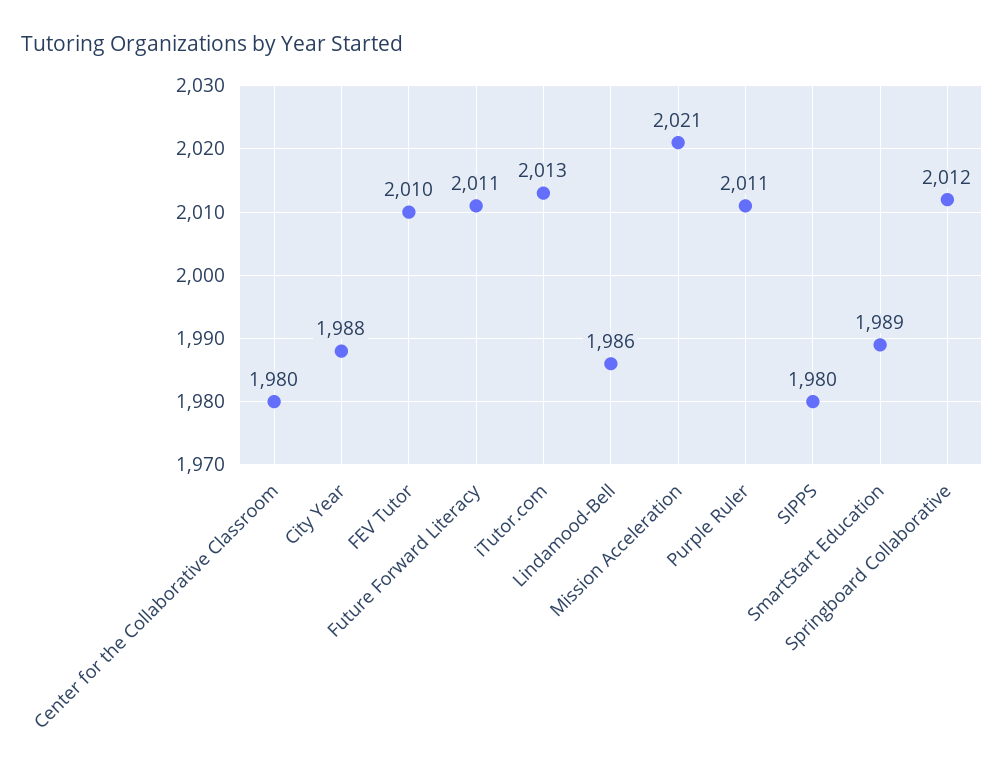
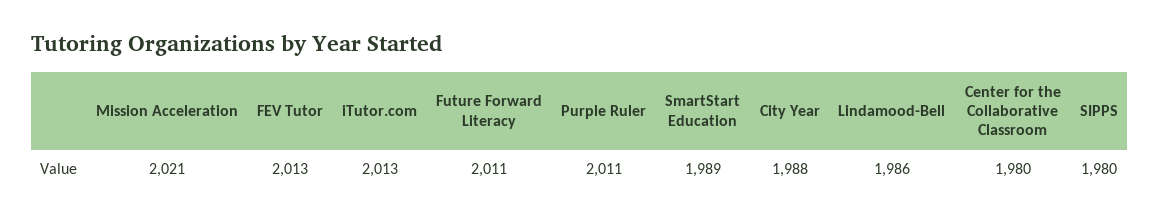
  {
    "Center for the Collaborative Classroom": 1980,
    "City Year": 1988,
-   "FEV Tutor": 2010,
+   "FEV Tutor": 2013,
    "Future Forward Literacy": 2011,
    "iTutor.com": 2013,
    "Lindamood-Bell": 1986,
    "Mission Acceleration": 2021,
    "Purple Ruler": 2011,
    "SIPPS": 1980,
-   "SmartStart Education": 1989,
+   "SmartStart Education": 1989
-   "Springboard Collaborative": 2012
  }

